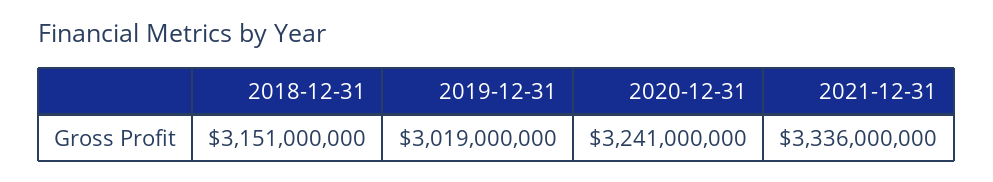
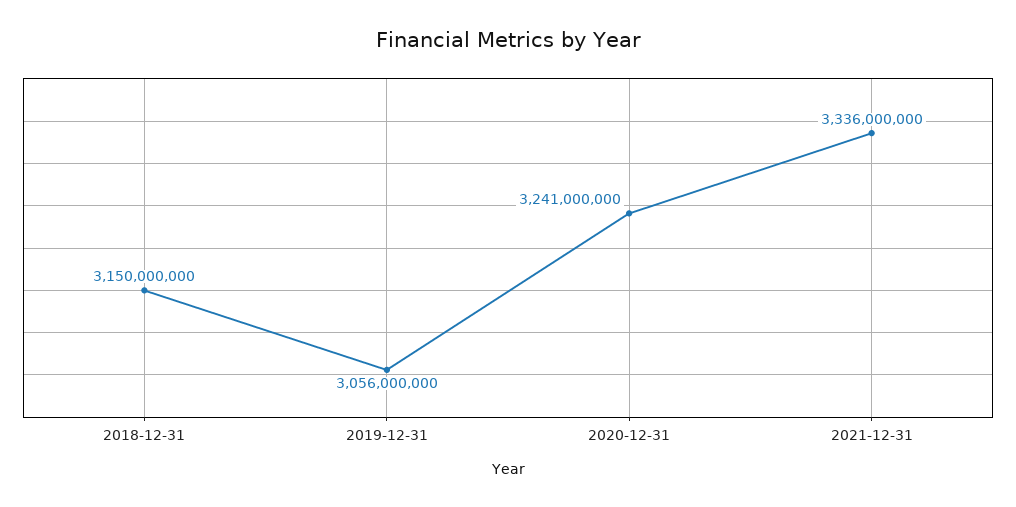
  {
-   "2018-12-31": 3151000000,
+   "2018-12-31": 3150000000,
-   "2019-12-31": 3019000000,
+   "2019-12-31": 3056000000,
    "2020-12-31": 3241000000,
    "2021-12-31": 3336000000
  }

